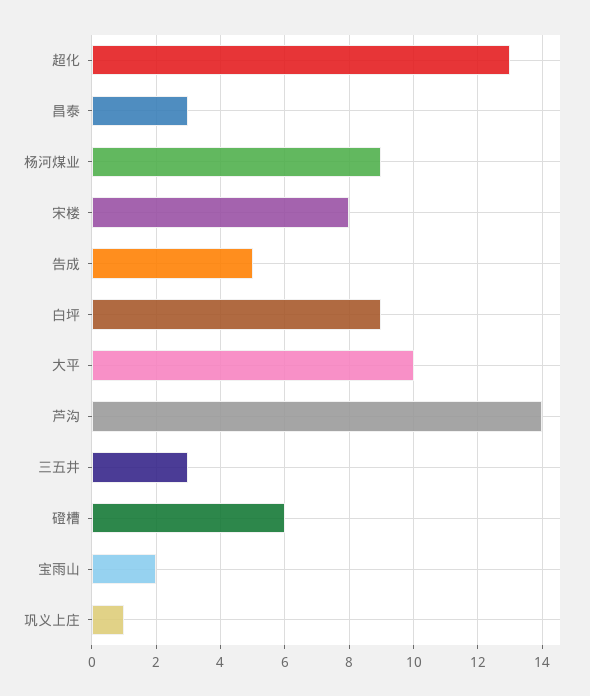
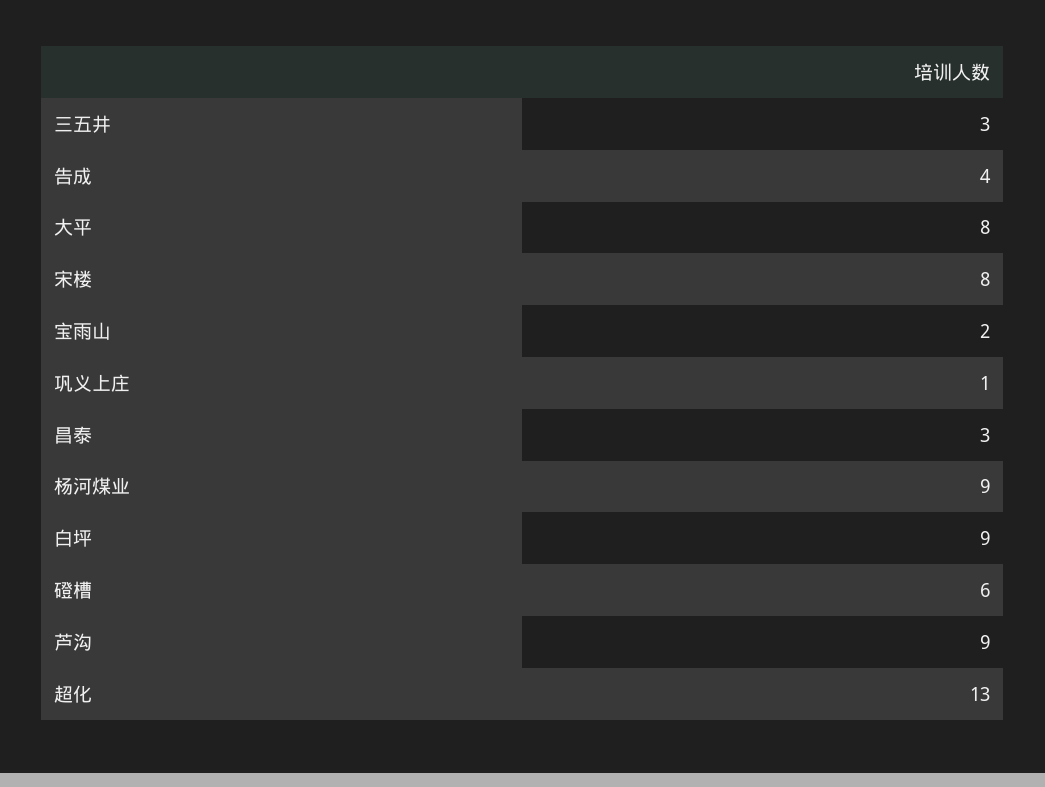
  {
    "超化": 13,
    "昌泰": 3,
    "杨河煤业": 9,
    "宋楼": 8,
-   "告成": 5,
+   "告成": 4,
    "白坪": 9,
-   "大平": 10,
+   "大平": 8,
-   "芦沟": 14,
+   "芦沟": 9,
    "三五井": 3,
    "磴槽": 6,
    "宝雨山": 2,
    "巩义上庄": 1
  }

